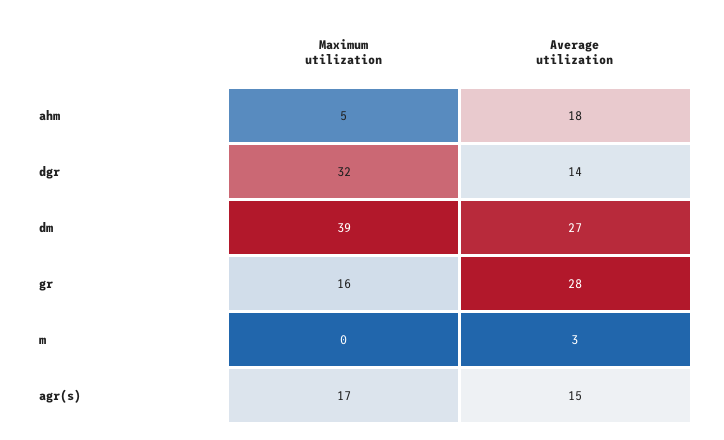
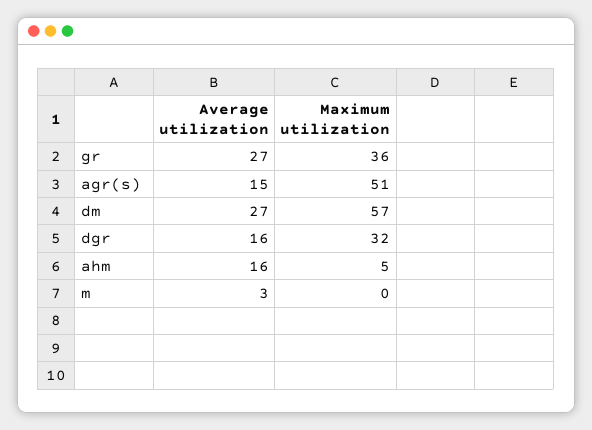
  {
    "Maximum utilization": {
      "ahm": 5,
      "dgr": 32,
-     "dm": 39,
+     "dm": 57,
-     "gr": 16,
+     "gr": 36,
      "m": 0,
-     "agr(s)": 17
+     "agr(s)": 51
    },
    "Average utilization": {
-     "ahm": 18,
+     "ahm": 16,
-     "dgr": 14,
+     "dgr": 16,
      "dm": 27,
-     "gr": 28,
+     "gr": 27,
      "m": 3,
      "agr(s)": 15
    }
  }

